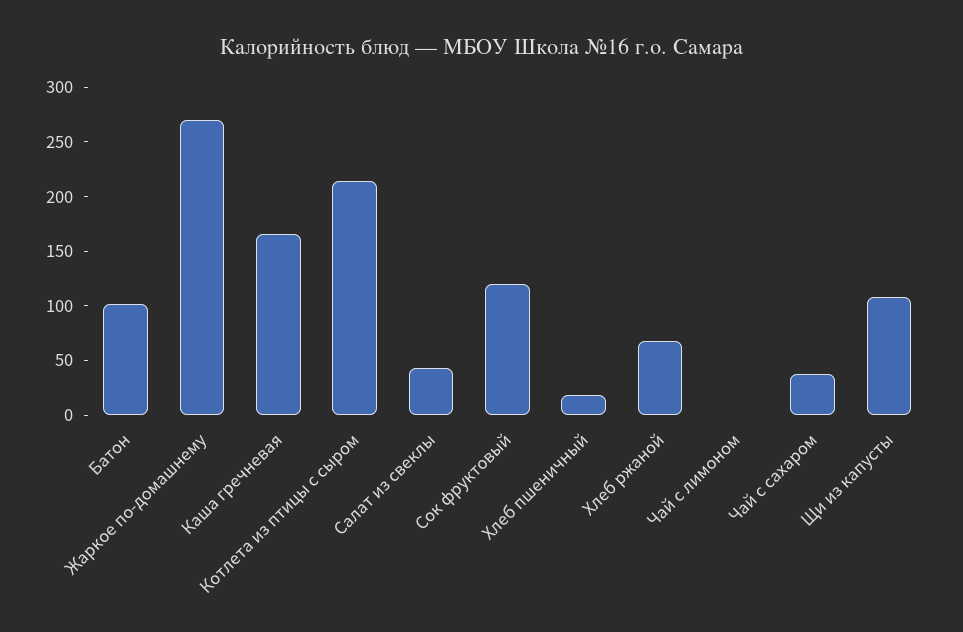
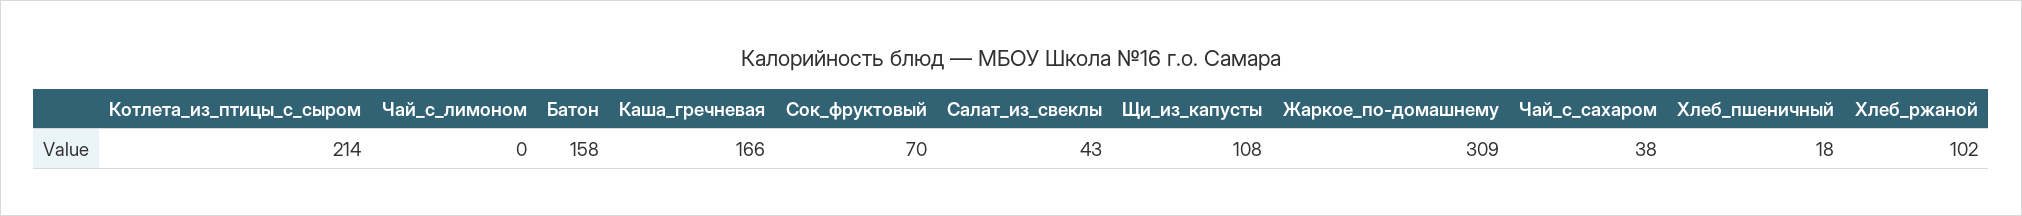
  {
-   "Батон": 100,
+   "Батон": 158,
-   "Жаркое по-домашнему": 270,
+   "Жаркое по-домашнему": 309,
    "Каша гречневая": 166,
    "Котлета из птицы с сыром": 214,
    "Салат из свеклы": 43,
-   "Сок фруктовый": 120,
+   "Сок фруктовый": 70,
    "Хлеб пшеничный": 18,
-   "Хлеб ржаной": 70,
+   "Хлеб ржаной": 102,
    "Чай с лимоном": 0,
    "Чай с сахаром": 38,
    "Щи из капусты": 108
  }

